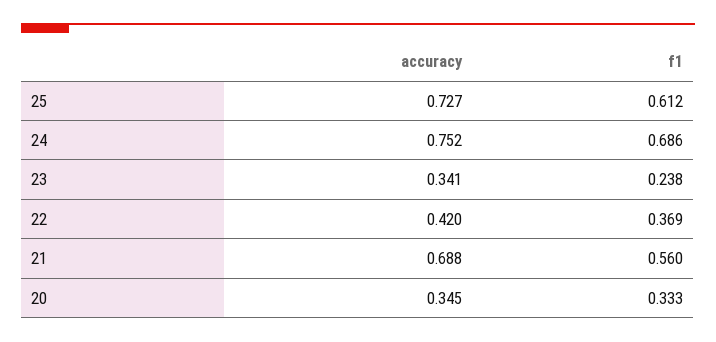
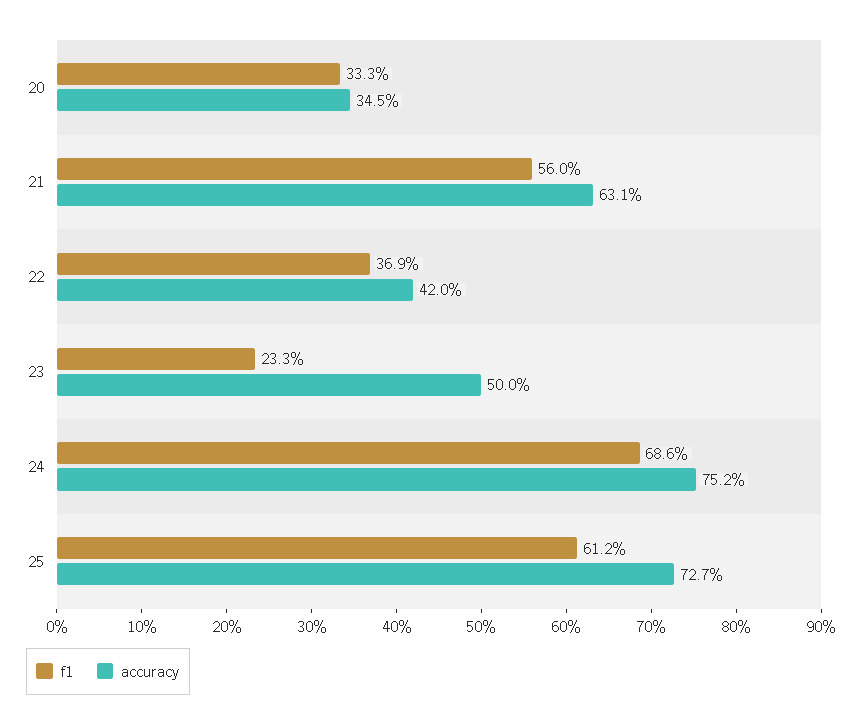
  {
    "accuracy": {
      "25": 0.727,
      "24": 0.752,
-     "23": 0.341,
+     "23": 0.5,
      "22": 0.42,
-     "21": 0.688,
+     "21": 0.631,
      "20": 0.345
    },
    "f1": {
      "25": 0.612,
      "24": 0.686,
-     "23": 0.238,
+     "23": 0.233,
      "22": 0.369,
      "21": 0.56,
      "20": 0.333
    }
  }

